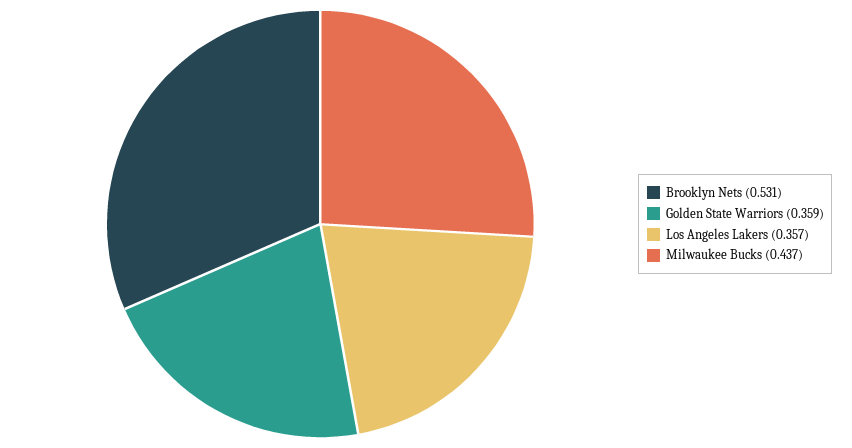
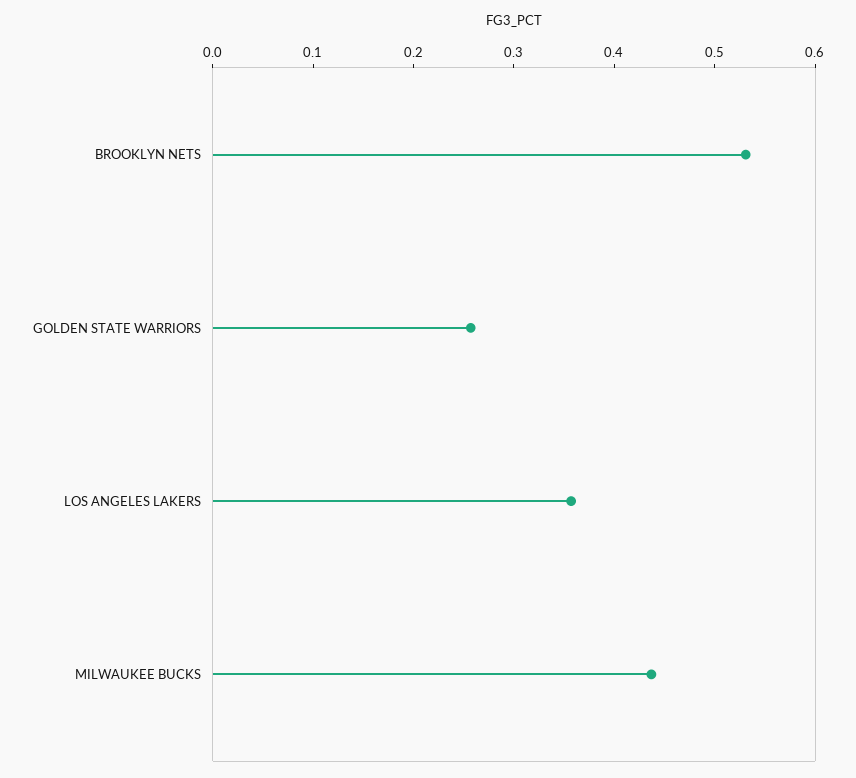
  {
    "Brooklyn Nets": 0.531,
-   "Golden State Warriors": 0.359,
+   "Golden State Warriors": 0.26,
    "Los Angeles Lakers": 0.357,
    "Milwaukee Bucks": 0.437
  }

